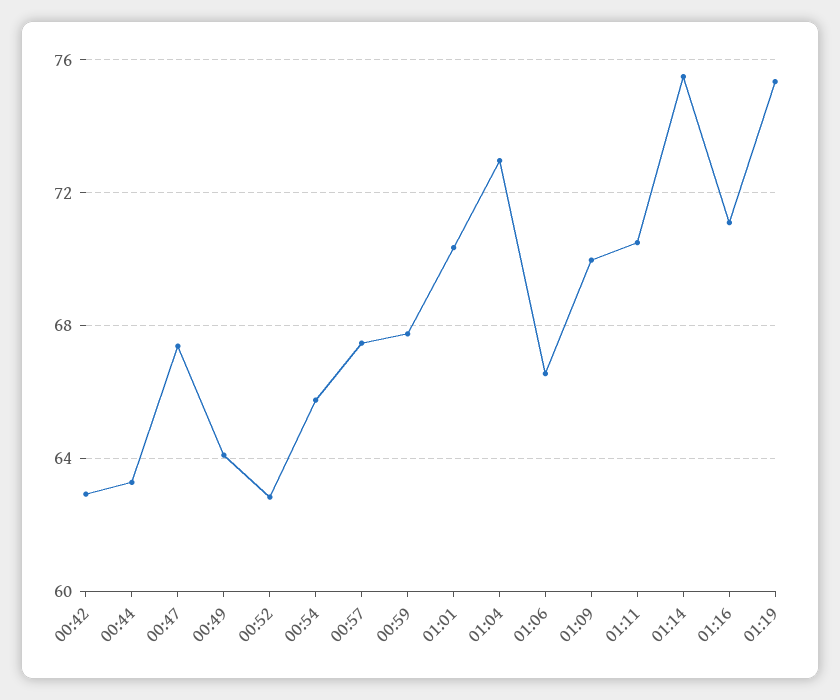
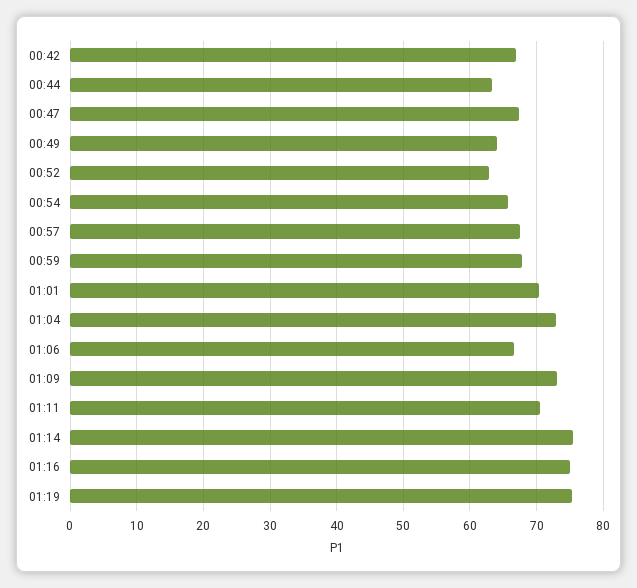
  {
-   "00:42": 63,
+   "00:42": 67,
    "00:44": 63.5,
    "00:47": 67.5,
    "00:49": 64,
    "00:52": 63,
    "00:54": 66,
    "00:57": 67.5,
    "00:59": 68,
    "01:01": 70.5,
    "01:04": 73,
    "01:06": 66.5,
-   "01:09": 70,
+   "01:09": 73,
    "01:11": 70.5,
    "01:14": 75.5,
-   "01:16": 71,
+   "01:16": 75,
    "01:19": 75.5
  }

